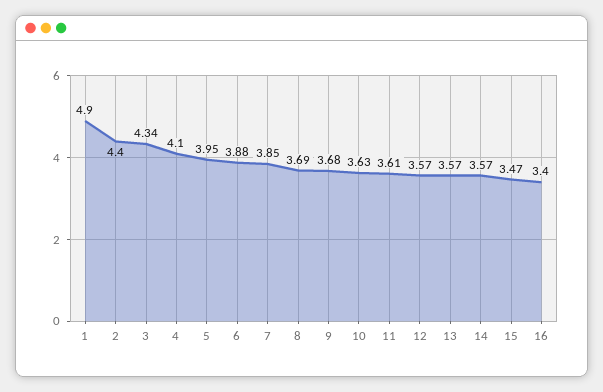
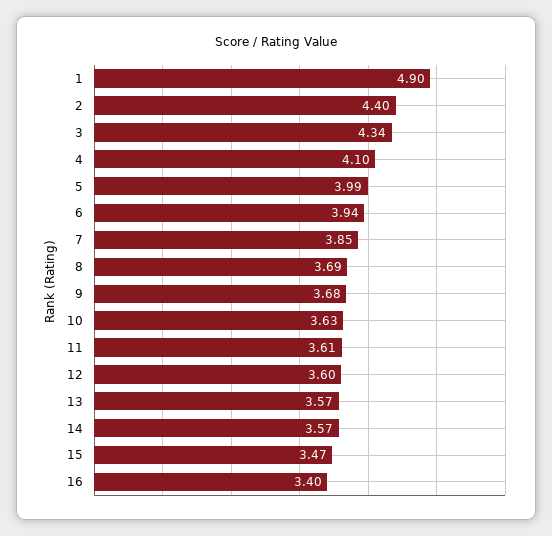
  {
    "1": 4.9,
    "2": 4.4,
    "3": 4.34,
    "4": 4.1,
-   "5": 3.95,
+   "5": 3.99,
-   "6": 3.88,
+   "6": 3.94,
    "7": 3.85,
    "8": 3.69,
    "9": 3.68,
    "10": 3.63,
    "11": 3.61,
-   "12": 3.57,
+   "12": 3.6,
    "13": 3.57,
    "14": 3.57,
    "15": 3.47,
    "16": 3.4
  }

